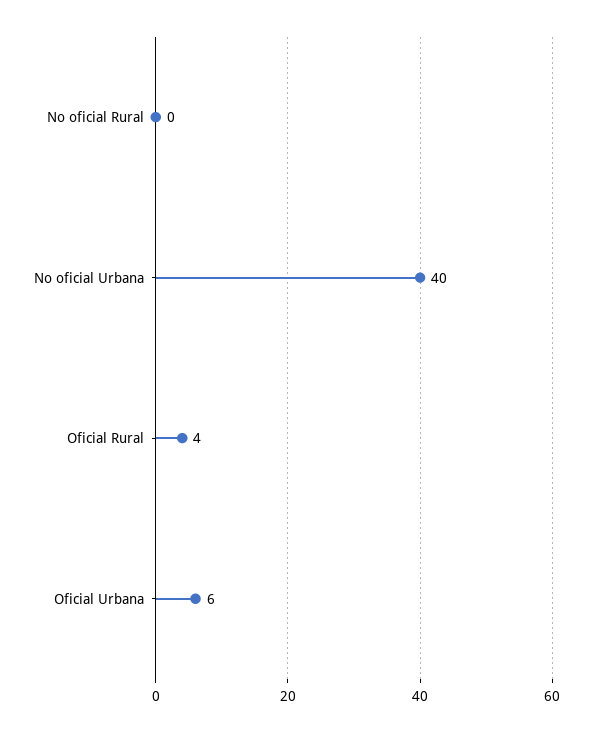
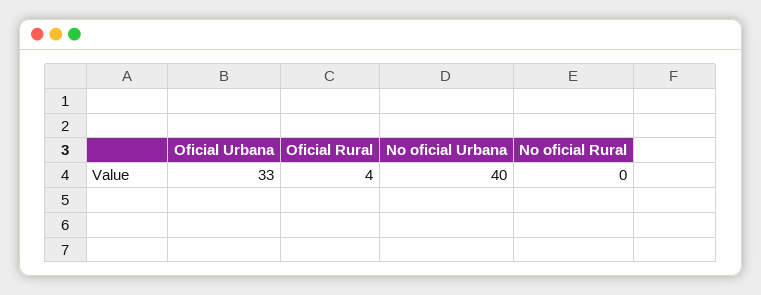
  {
    "No oficial Rural": 0,
    "No oficial Urbana": 40,
    "Oficial Rural": 4,
-   "Oficial Urbana": 6
+   "Oficial Urbana": 33
  }

